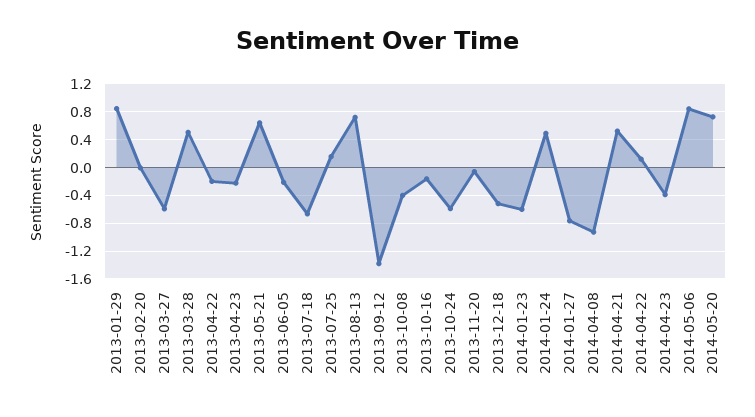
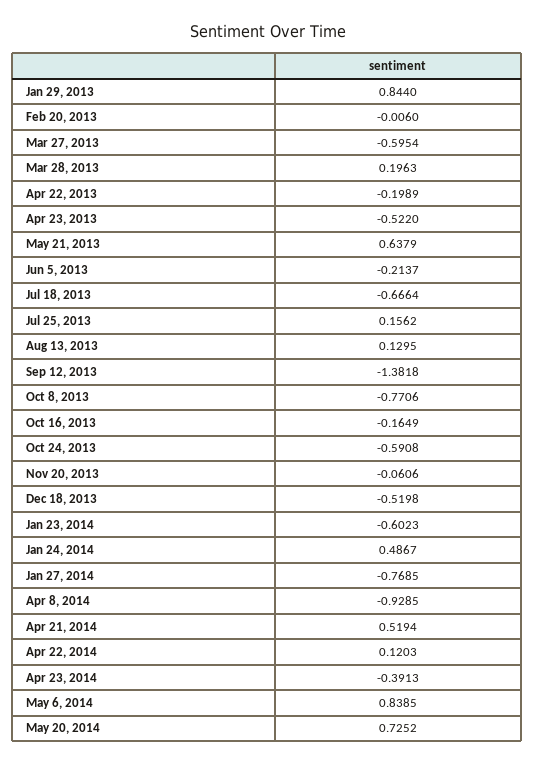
  {
    "2013-01-29": 0.844,
    "2013-02-20": -0.006,
    "2013-03-27": -0.5954,
-   "2013-03-28": 0.5,
+   "2013-03-28": 0.1963,
    "2013-04-22": -0.1989,
-   "2013-04-23": -0.2,
+   "2013-04-23": -0.522,
    "2013-05-21": 0.6379,
    "2013-06-05": -0.2137,
    "2013-07-18": -0.6664,
    "2013-07-25": 0.1562,
-   "2013-08-13": 0.7,
+   "2013-08-13": 0.1295,
    "2013-09-12": -1.3818,
-   "2013-10-08": -0.4,
+   "2013-10-08": -0.7706,
    "2013-10-16": -0.1649,
    "2013-10-24": -0.5908,
    "2013-11-20": -0.0606,
    "2013-12-18": -0.5198,
    "2014-01-23": -0.6023,
    "2014-01-24": 0.4867,
    "2014-01-27": -0.7685,
    "2014-04-08": -0.9285,
    "2014-04-21": 0.5194,
    "2014-04-22": 0.1203,
    "2014-04-23": -0.3913,
    "2014-05-06": 0.8385,
    "2014-05-20": 0.7252
  }

